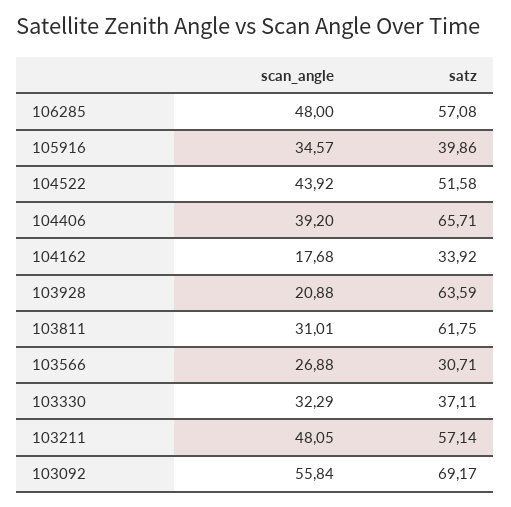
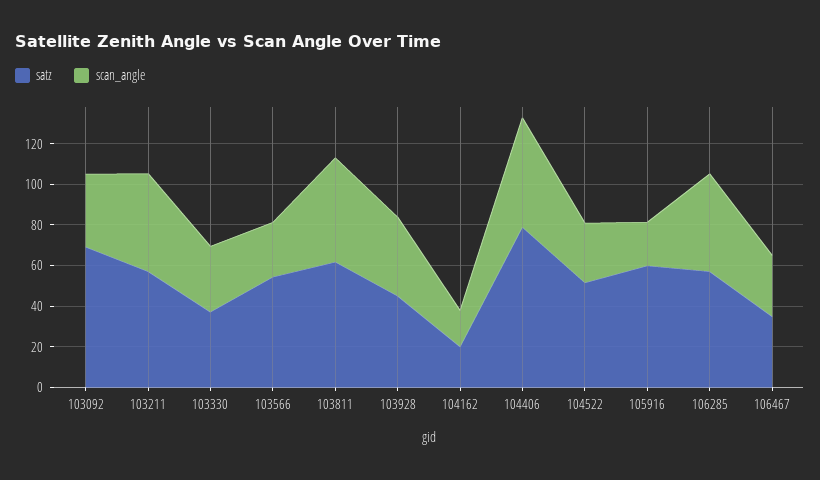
  {
    "scan_angle": {
      "106285": 48,
-     "105916": 34.57,
+     "105916": 20,
-     "104522": 43.92,
+     "104522": 30,
-     "104406": 39.2,
+     "104406": 55,
      "104162": 17.68,
-     "103928": 20.88,
+     "103928": 40,
-     "103811": 31.01,
+     "103811": 50,
      "103566": 26.88,
      "103330": 32.29,
      "103211": 48.05,
-     "103092": 55.84
+     "103092": 35,
+     "106467": 30
    },
    "satz": {
      "106285": 57.08,
-     "105916": 39.86,
+     "105916": 60,
      "104522": 51.58,
-     "104406": 65.71,
+     "104406": 80,
-     "104162": 33.92,
+     "104162": 20,
-     "103928": 63.59,
+     "103928": 45,
      "103811": 61.75,
-     "103566": 30.71,
+     "103566": 55,
      "103330": 37.11,
      "103211": 57.14,
-     "103092": 69.17
+     "103092": 69.17,
+     "106467": 35
    }
  }

